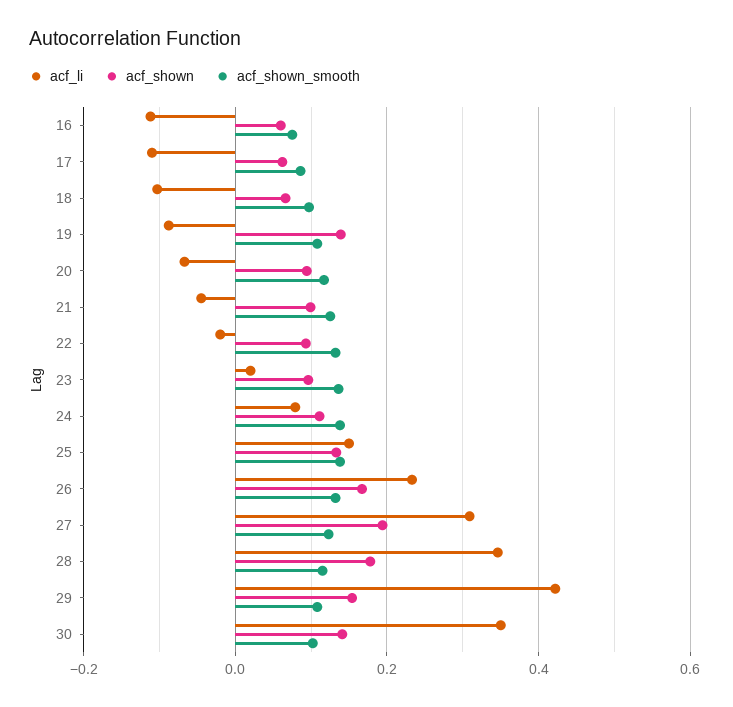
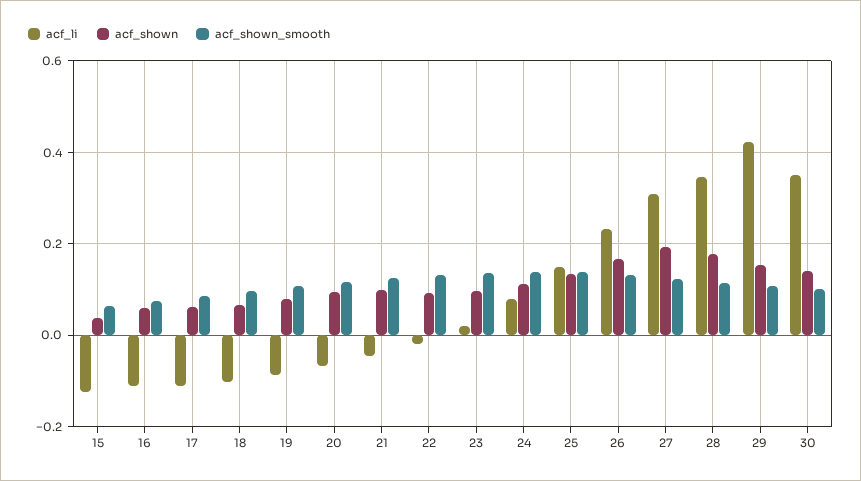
  {
    "acf_li": {
      "16": -0.12,
      "17": -0.12,
      "18": -0.1,
      "19": -0.08,
      "20": -0.06,
      "21": -0.04,
      "22": -0.02,
      "23": 0.02,
      "24": 0.08,
      "25": 0.16,
      "26": 0.24,
      "27": 0.3,
      "28": 0.34,
      "29": 0.42,
-     "30": 0.36
+     "30": 0.36,
+     "15": -0.12
    },
    "acf_shown": {
      "16": 0.06,
      "17": 0.06,
      "18": 0.06,
-     "19": 0.14,
+     "19": 0.08,
      "20": 0.1,
      "21": 0.1,
      "22": 0.1,
      "23": 0.1,
      "24": 0.12,
      "25": 0.14,
      "26": 0.16,
      "27": 0.2,
      "28": 0.18,
      "29": 0.16,
-     "30": 0.14
+     "30": 0.14,
+     "15": 0.04
    },
    "acf_shown_smooth": {
      "16": 0.08,
      "17": 0.08,
      "18": 0.1,
      "19": 0.1,
      "20": 0.12,
      "21": 0.12,
      "22": 0.14,
      "23": 0.14,
      "24": 0.14,
      "25": 0.14,
      "26": 0.14,
      "27": 0.12,
      "28": 0.12,
      "29": 0.1,
-     "30": 0.1
+     "30": 0.1,
+     "15": 0.06
    }
  }

